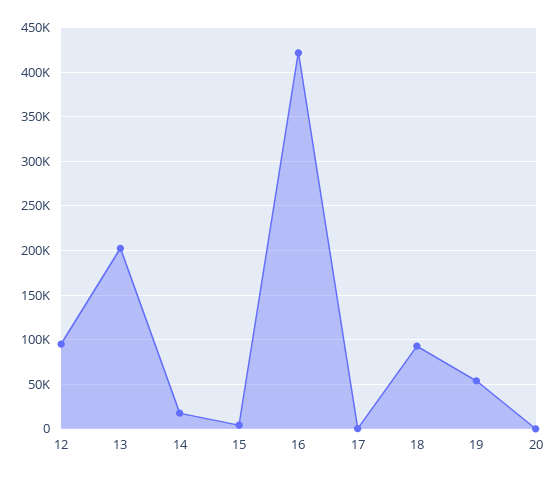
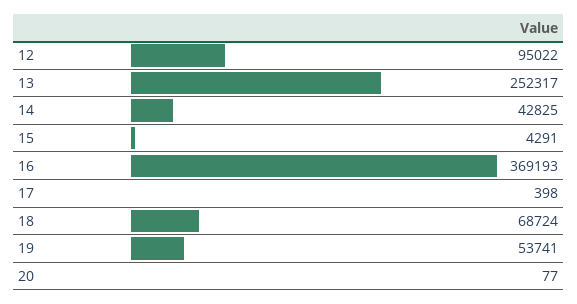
  {
    "12": 95022,
-   "13": 200000,
+   "13": 252317,
-   "14": 20000,
+   "14": 42825,
    "15": 4291,
-   "16": 420000,
+   "16": 369193,
    "17": 398,
-   "18": 90000,
+   "18": 68724,
    "19": 53741,
    "20": 77
  }

